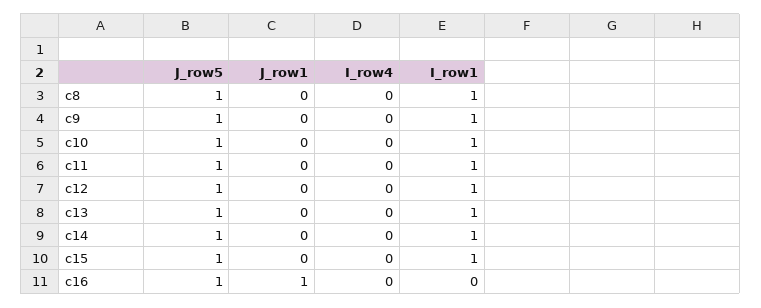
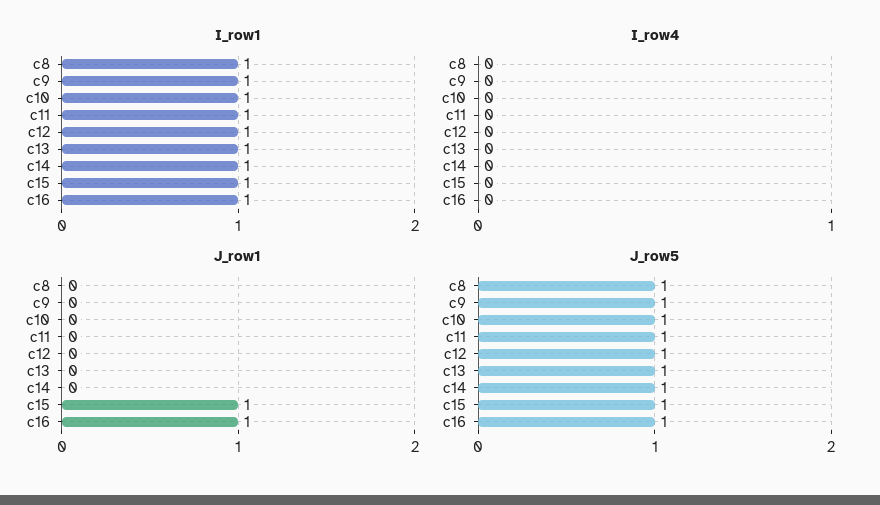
  {
    "J_row5": {
      "c8": 1,
      "c9": 1,
      "c10": 1,
      "c11": 1,
      "c12": 1,
      "c13": 1,
      "c14": 1,
      "c15": 1,
      "c16": 1
    },
    "J_row1": {
      "c8": 0,
      "c9": 0,
      "c10": 0,
      "c11": 0,
      "c12": 0,
      "c13": 0,
      "c14": 0,
-     "c15": 0,
+     "c15": 1,
      "c16": 1
    },
    "I_row4": {
      "c8": 0,
      "c9": 0,
      "c10": 0,
      "c11": 0,
      "c12": 0,
      "c13": 0,
      "c14": 0,
      "c15": 0,
      "c16": 0
    },
    "I_row1": {
      "c8": 1,
      "c9": 1,
      "c10": 1,
      "c11": 1,
      "c12": 1,
      "c13": 1,
      "c14": 1,
      "c15": 1,
-     "c16": 0
+     "c16": 1
    }
  }

